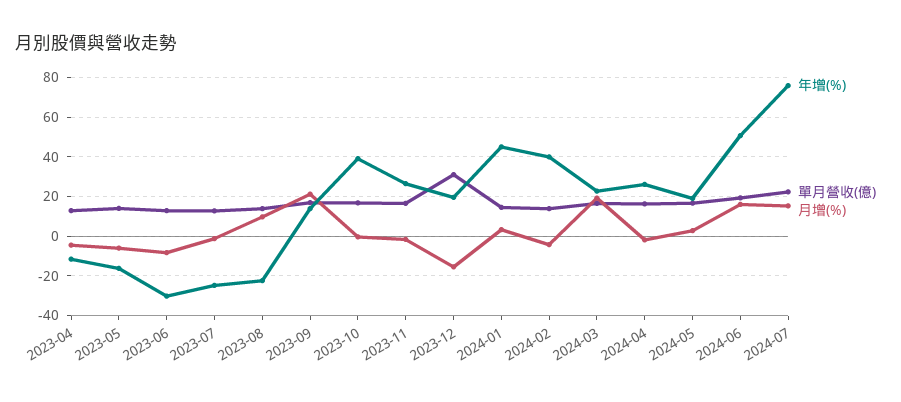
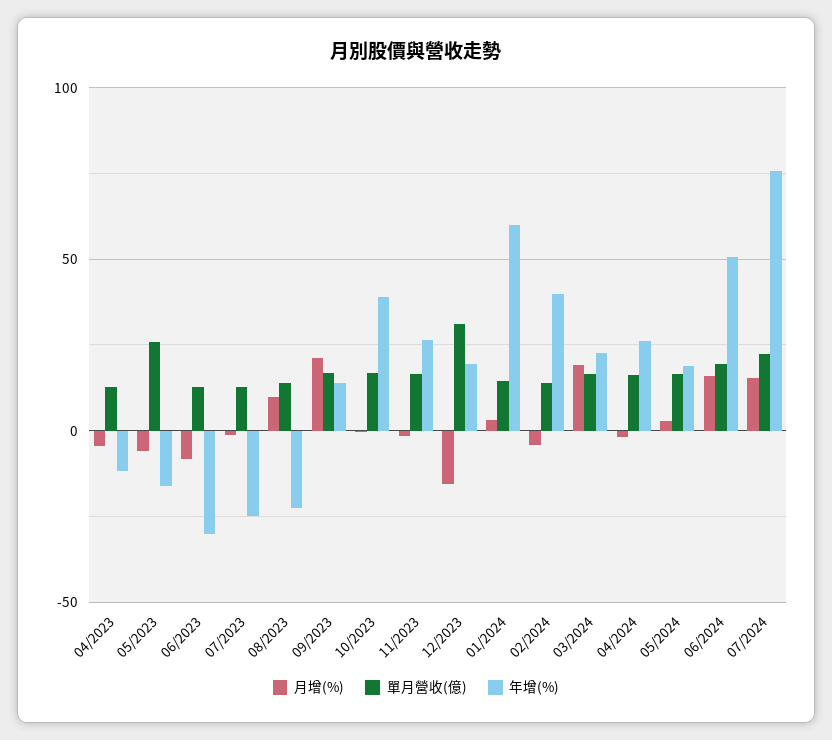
  {
    "年增(%)": {
      "2023-04": -10,
      "2023-05": -15,
      "2023-06": -30,
      "2023-07": -25,
      "2023-08": -20,
      "2023-09": 15,
      "2023-10": 40,
      "2023-11": 25,
      "2023-12": 20,
-     "2024-01": 45,
+     "2024-01": 60,
      "2024-02": 40,
      "2024-03": 25,
      "2024-04": 25,
      "2024-05": 20,
      "2024-06": 50,
      "2024-07": 75
    },
    "單月營收(億)": {
      "2023-04": 15,
-     "2023-05": 15,
+     "2023-05": 25,
      "2023-06": 15,
      "2023-07": 15,
      "2023-08": 15,
      "2023-09": 15,
      "2023-10": 15,
      "2023-11": 15,
      "2023-12": 30,
      "2024-01": 15,
      "2024-02": 15,
      "2024-03": 15,
      "2024-04": 15,
      "2024-05": 15,
      "2024-06": 20,
      "2024-07": 20
    },
    "月增(%)": {
      "2023-04": -5,
      "2023-05": -5,
      "2023-06": -10,
      "2023-07": 0,
      "2023-08": 10,
      "2023-09": 20,
      "2023-10": 0,
      "2023-11": 0,
      "2023-12": -15,
      "2024-01": 5,
      "2024-02": -5,
      "2024-03": 20,
      "2024-04": 0,
      "2024-05": 5,
      "2024-06": 15,
      "2024-07": 15
    }
  }

